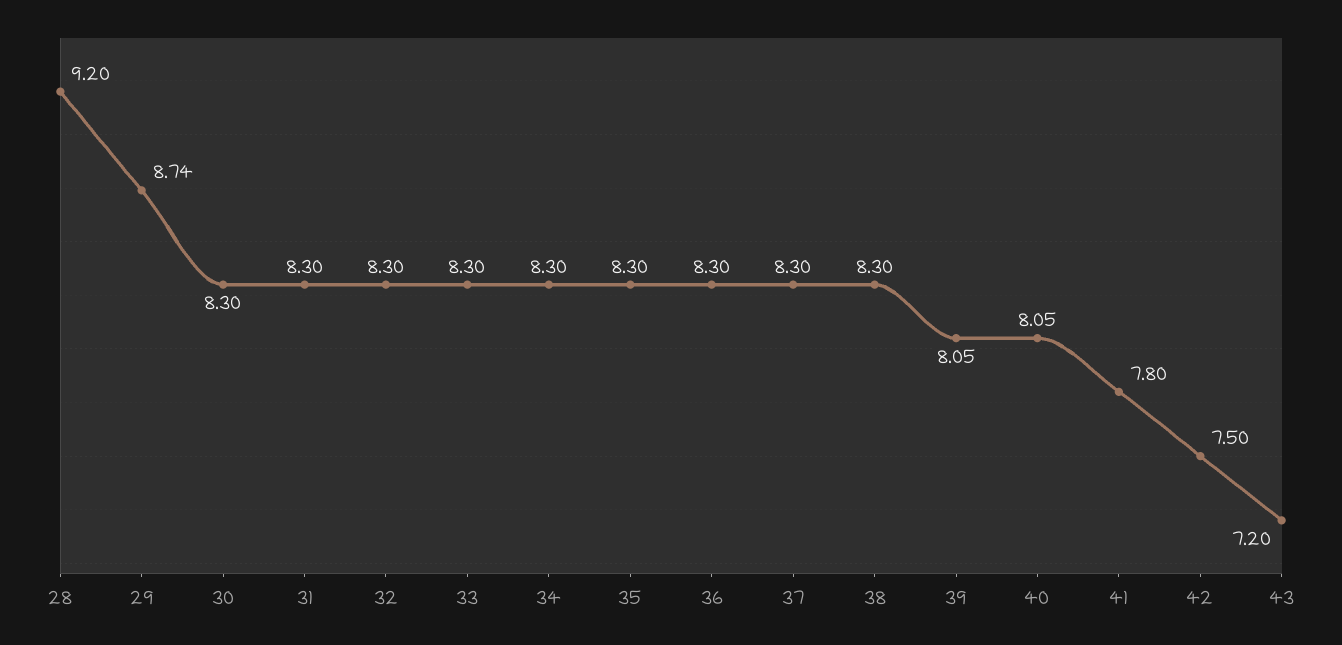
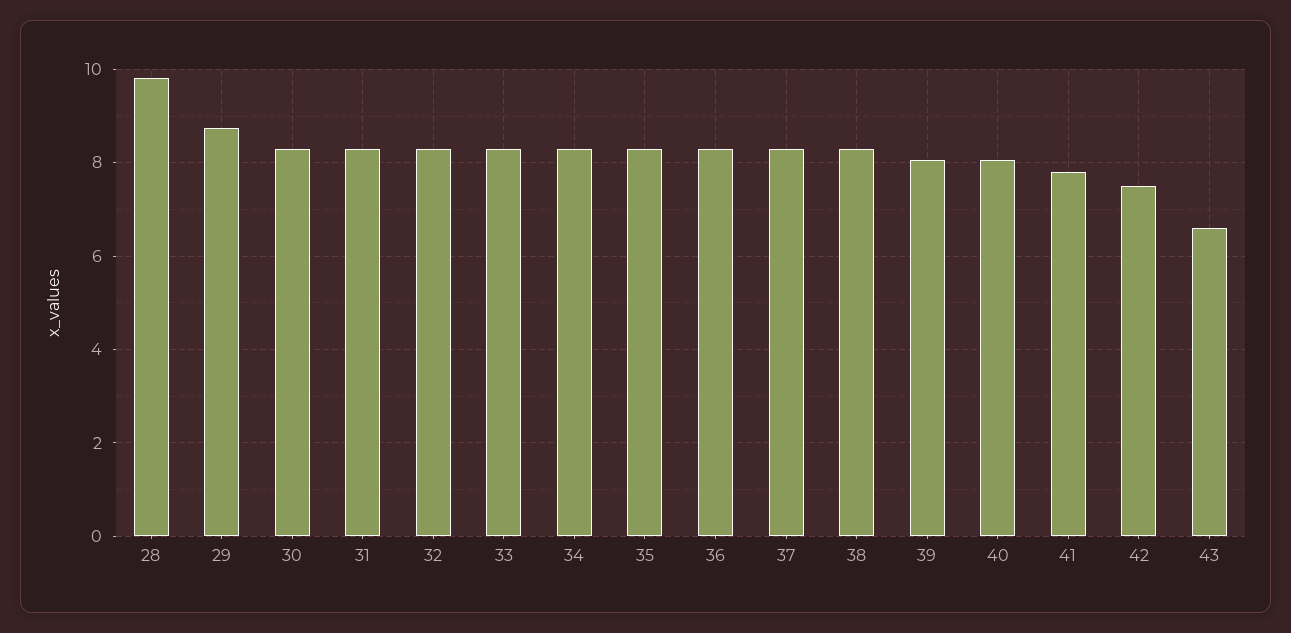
  {
-   "28": 9.2,
+   "28": 9.8,
    "29": 8.74,
    "30": 8.3,
    "31": 8.3,
    "32": 8.3,
    "33": 8.3,
    "34": 8.3,
    "35": 8.3,
    "36": 8.3,
    "37": 8.3,
    "38": 8.3,
    "39": 8.05,
    "40": 8.05,
    "41": 7.8,
    "42": 7.5,
-   "43": 7.2
+   "43": 6.6
  }

